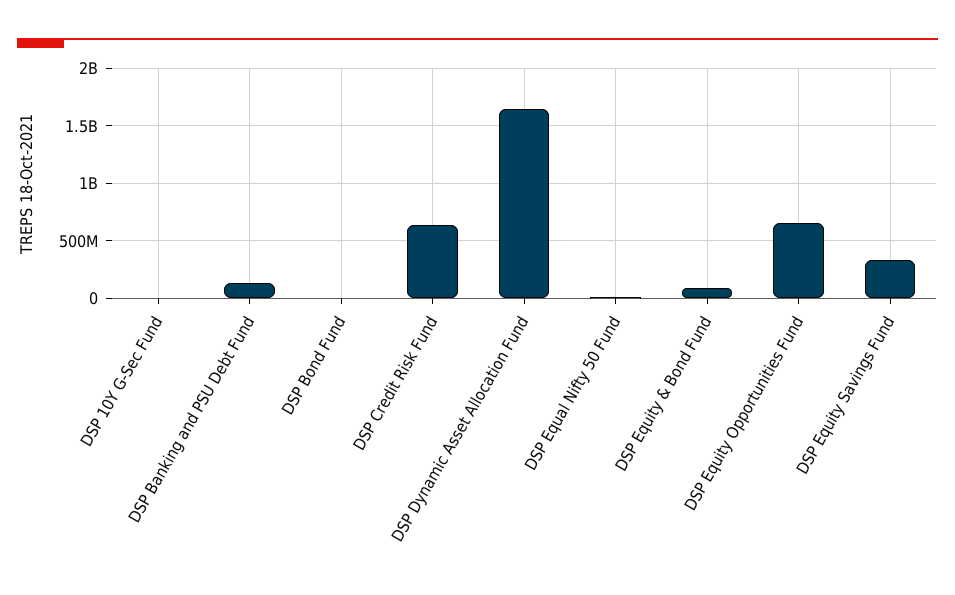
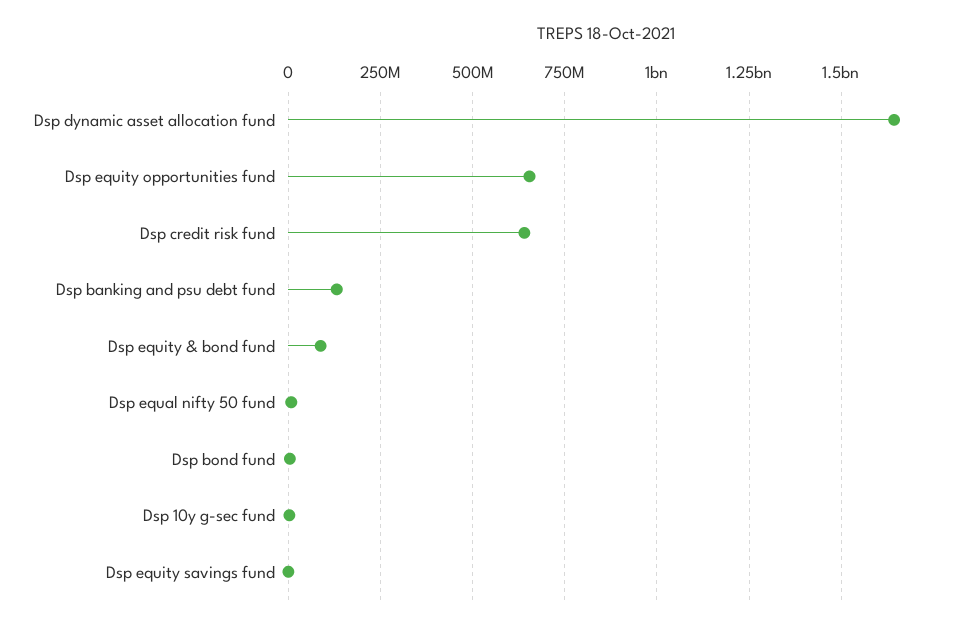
  {
    "DSP 10Y G-Sec Fund": 0,
    "DSP Banking and PSU Debt Fund": 125000000,
    "DSP Bond Fund": 0,
    "DSP Credit Risk Fund": 650000000,
    "DSP Dynamic Asset Allocation Fund": 1650000000,
    "DSP Equal Nifty 50 Fund": 0,
    "DSP Equity & Bond Fund": 75000000,
    "DSP Equity Opportunities Fund": 650000000,
-   "DSP Equity Savings Fund": 300000000
+   "DSP Equity Savings Fund": 0
  }

